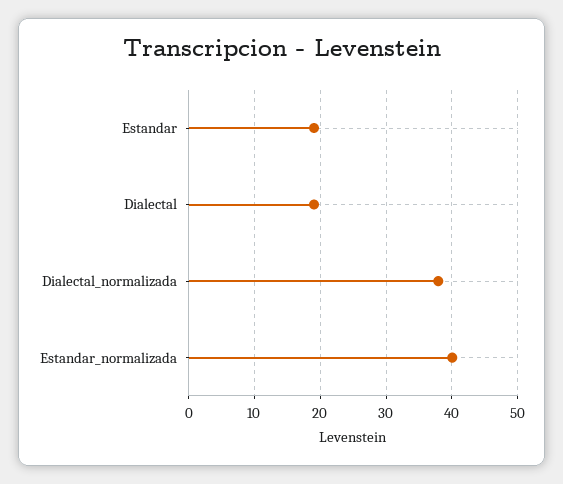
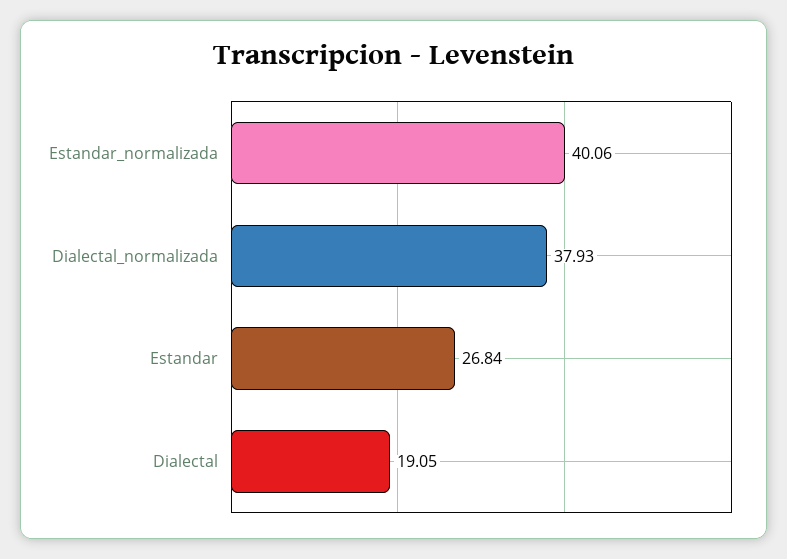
  {
-   "Estandar": 19,
+   "Estandar": 26.84,
    "Dialectal": 19.05,
    "Dialectal_normalizada": 37.93,
    "Estandar_normalizada": 40.06
  }

